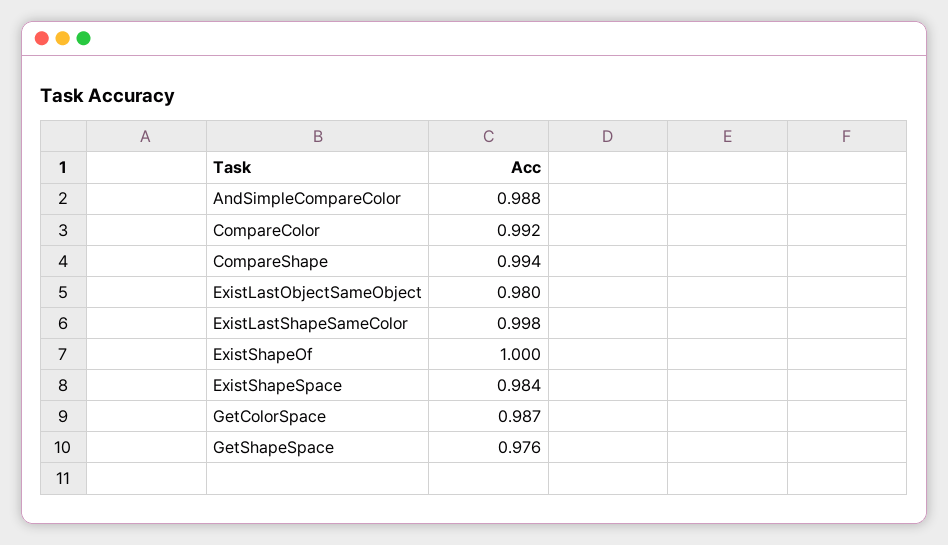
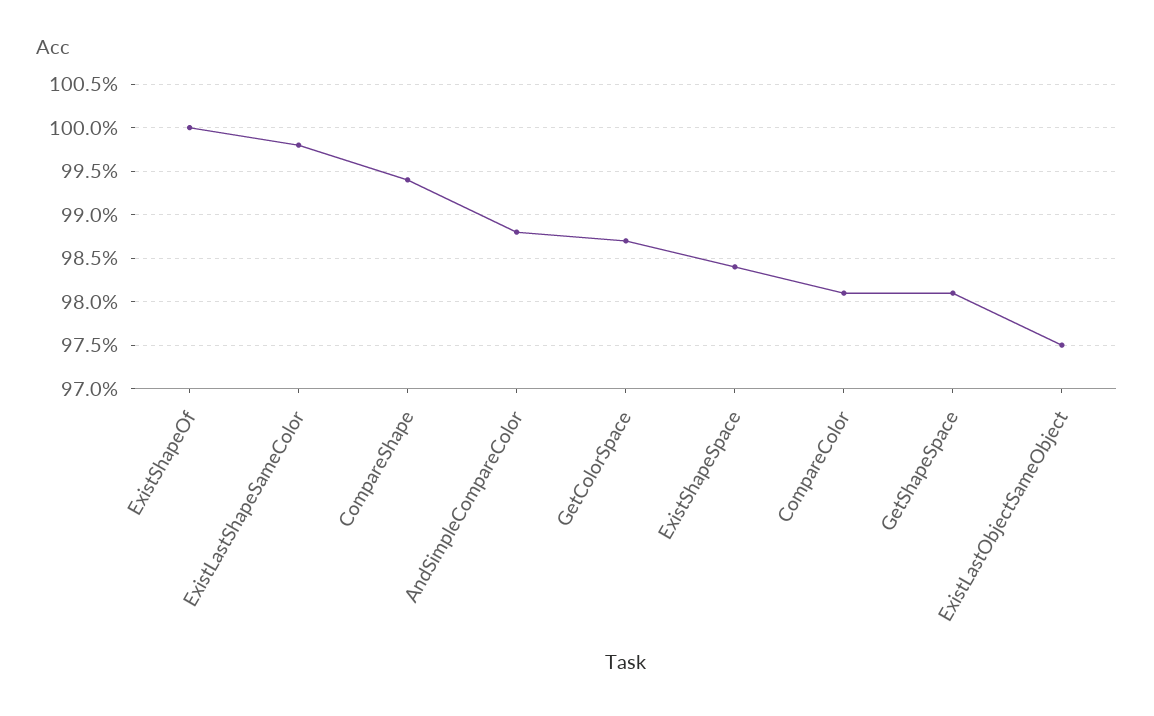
  {
    "AndSimpleCompareColor": 0.988,
-   "CompareColor": 0.992,
+   "CompareColor": 0.981,
    "CompareShape": 0.994,
-   "ExistLastObjectSameObject": 0.98,
+   "ExistLastObjectSameObject": 0.975,
    "ExistLastShapeSameColor": 0.998,
    "ExistShapeOf": 1,
    "ExistShapeSpace": 0.984,
    "GetColorSpace": 0.987,
-   "GetShapeSpace": 0.976
+   "GetShapeSpace": 0.981
  }

